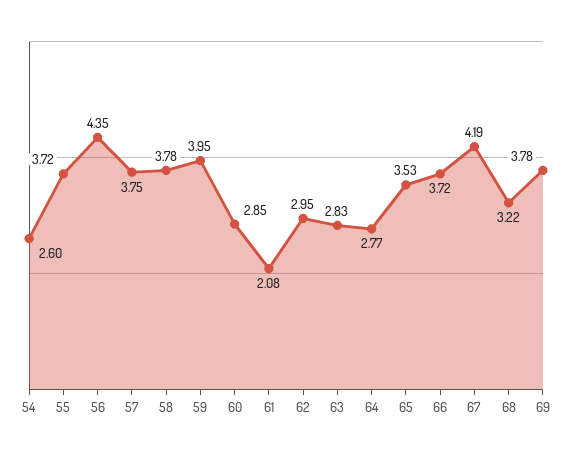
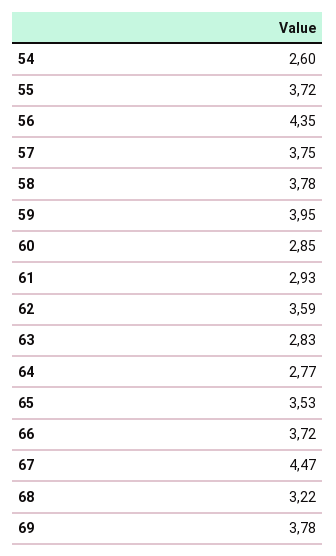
  {
    "54": 2.6,
    "55": 3.72,
    "56": 4.35,
    "57": 3.75,
    "58": 3.78,
    "59": 3.95,
    "60": 2.85,
-   "61": 2.08,
+   "61": 2.93,
-   "62": 2.95,
+   "62": 3.59,
    "63": 2.83,
    "64": 2.77,
    "65": 3.53,
    "66": 3.72,
-   "67": 4.19,
+   "67": 4.47,
    "68": 3.22,
    "69": 3.78
  }

